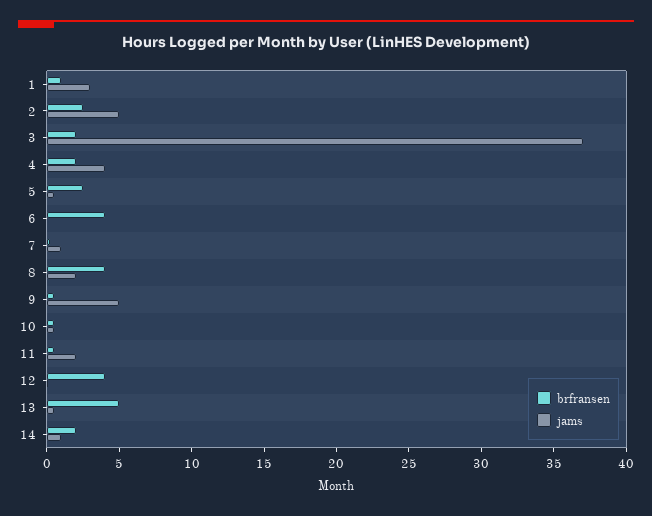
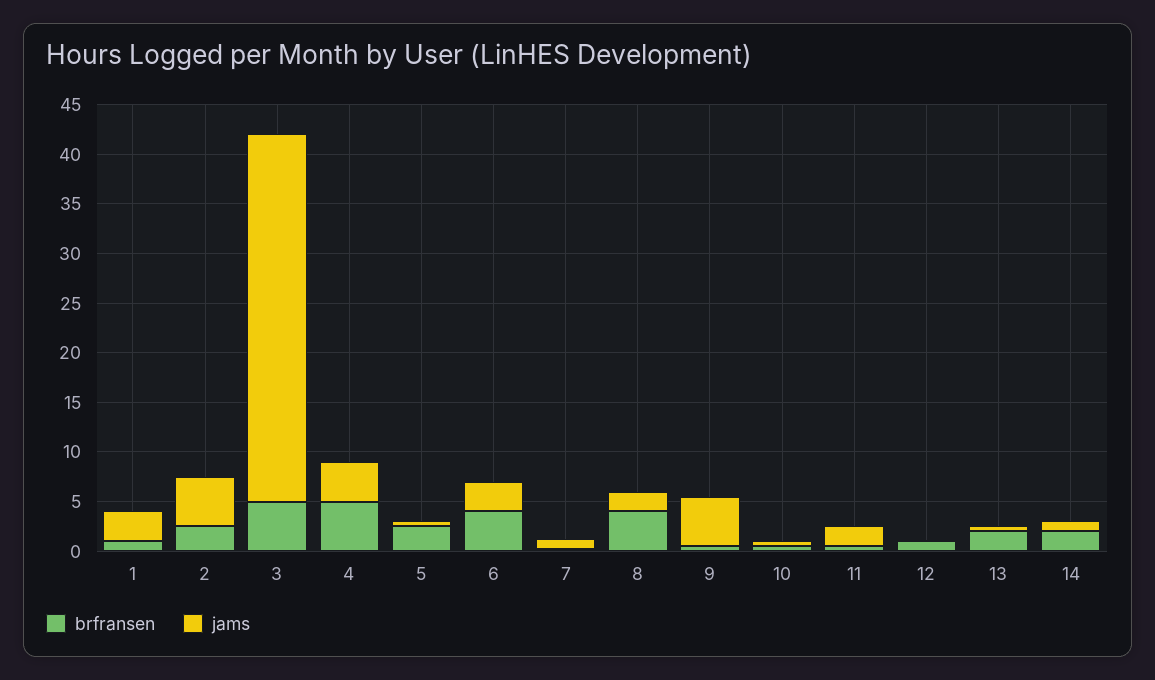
  {
    "brfransen": {
      "1": 1,
      "2": 3,
-     "3": 2,
+     "3": 5,
-     "4": 2,
+     "4": 5,
      "5": 3,
      "6": 4,
      "7": 0,
      "8": 4,
      "9": 1,
      "10": 1,
      "11": 1,
-     "12": 4,
+     "12": 1,
-     "13": 5,
+     "13": 2,
      "14": 2
    },
    "jams": {
      "1": 3,
      "2": 5,
      "3": 37,
      "4": 4,
      "5": 1,
-     "6": 0,
+     "6": 3,
      "7": 1,
      "8": 2,
      "9": 5,
      "10": 1,
      "11": 2,
      "12": 0,
      "13": 1,
      "14": 1
    }
  }

